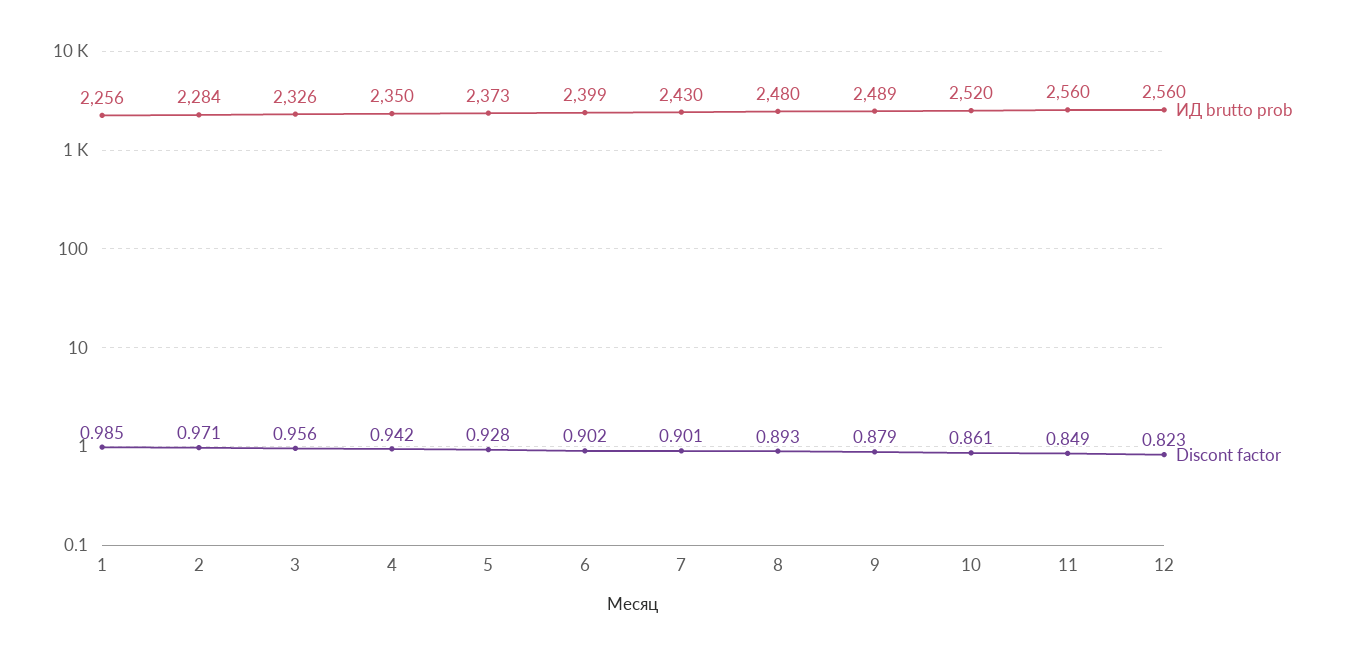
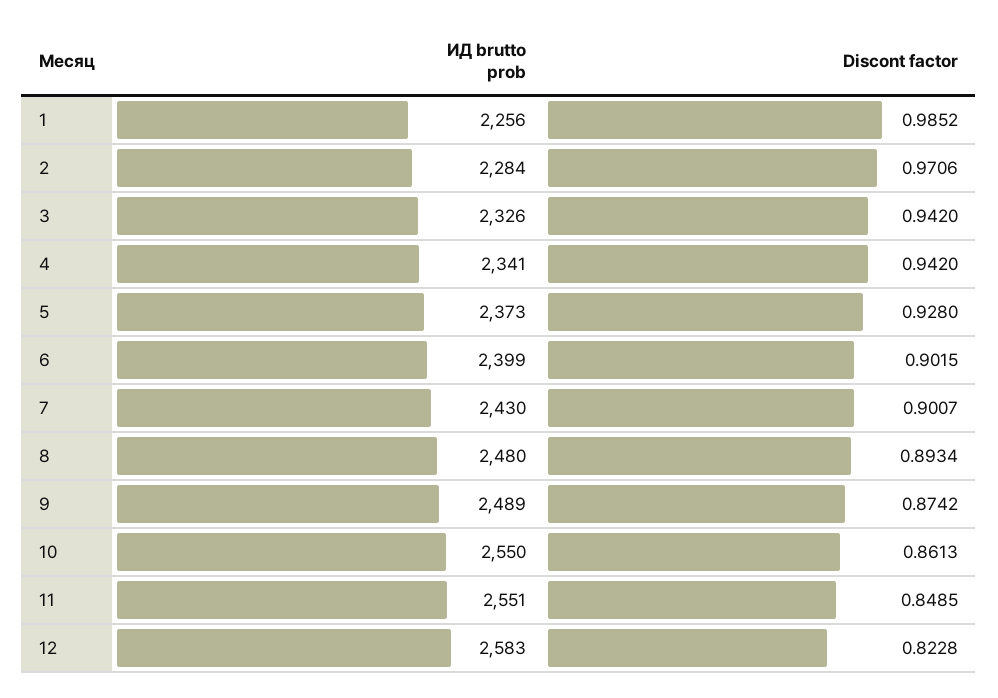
  {
    "ИД brutto prob": {
      "1": 2256,
      "2": 2284,
      "3": 2326,
-     "4": 2350,
+     "4": 2341,
      "5": 2373,
      "6": 2399,
      "7": 2430,
      "8": 2480,
      "9": 2489,
-     "10": 2520,
+     "10": 2550,
-     "11": 2560,
+     "11": 2551,
-     "12": 2560
+     "12": 2583
    },
    "Discont factor": {
      "1": 0.9852,
      "2": 0.9706,
-     "3": 0.956,
+     "3": 0.942,
      "4": 0.942,
      "5": 0.928,
      "6": 0.9015,
      "7": 0.9007,
      "8": 0.8934,
-     "9": 0.879,
+     "9": 0.8742,
      "10": 0.8613,
      "11": 0.8485,
      "12": 0.8228
    }
  }

